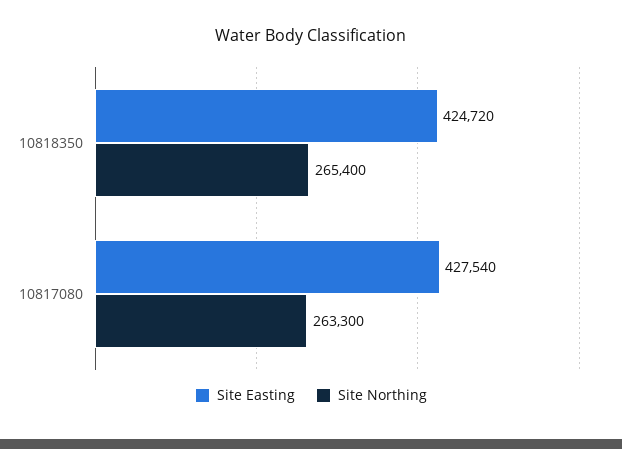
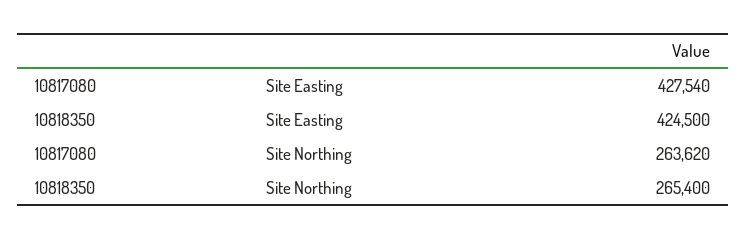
  {
    "Site Easting": {
-     "10818350": 424720,
+     "10818350": 424500,
      "10817080": 427540
    },
    "Site Northing": {
      "10818350": 265400,
-     "10817080": 263300
+     "10817080": 263620
    }
  }

